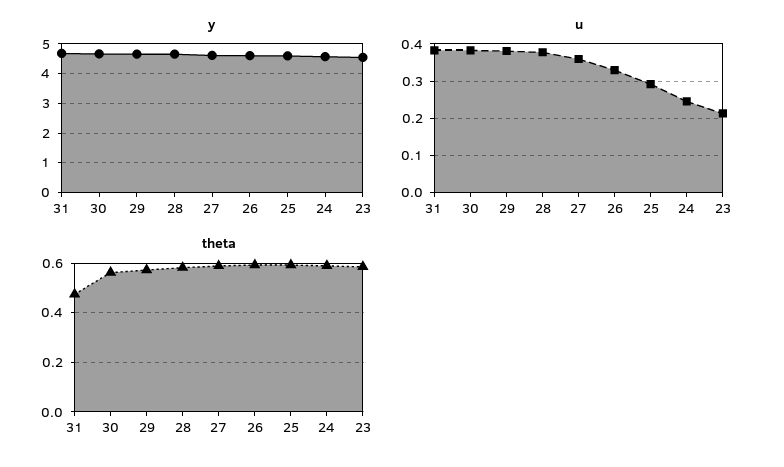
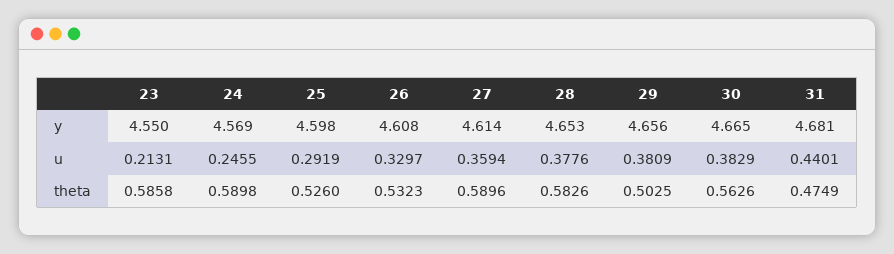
  {
    "y": {
      "31": 4.681,
      "30": 4.665,
      "29": 4.656,
      "28": 4.653,
      "27": 4.614,
      "26": 4.608,
      "25": 4.598,
      "24": 4.569,
      "23": 4.55
    },
    "u": {
-     "31": 0.38,
+     "31": 0.4401,
      "30": 0.3829,
      "29": 0.3809,
      "28": 0.3776,
      "27": 0.3594,
      "26": 0.3297,
      "25": 0.2919,
      "24": 0.2455,
      "23": 0.2131
    },
    "theta": {
      "31": 0.4749,
      "30": 0.5626,
-     "29": 0.575,
+     "29": 0.5025,
      "28": 0.5826,
      "27": 0.5896,
-     "26": 0.6,
+     "26": 0.5323,
-     "25": 0.6,
+     "25": 0.526,
      "24": 0.5898,
      "23": 0.5858
    }
  }

